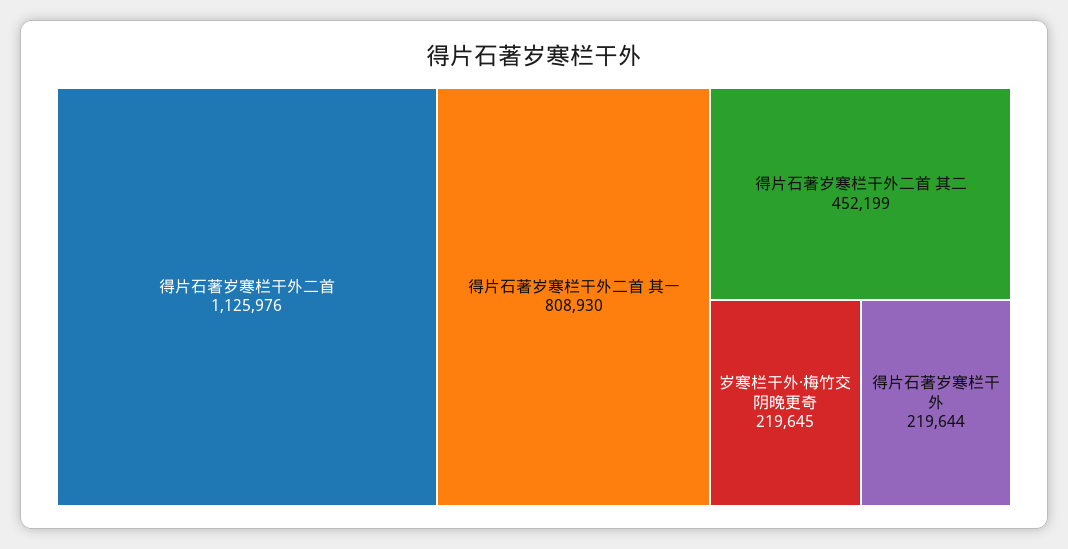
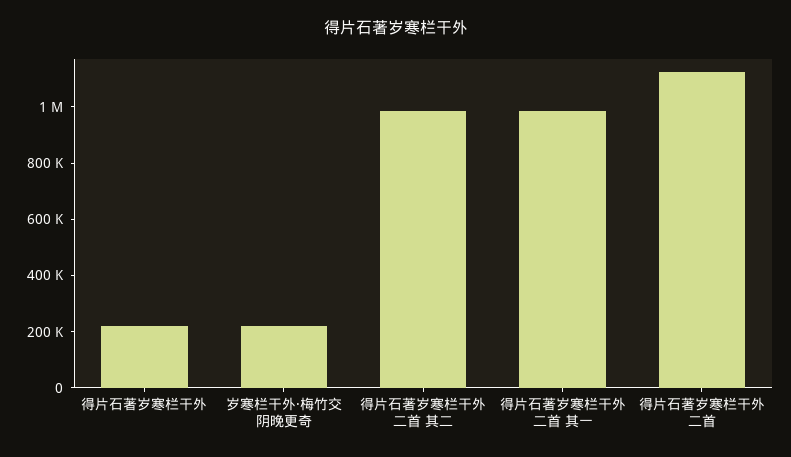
  {
    "得片石著岁寒栏干外二首": 1125976,
-   "得片石著岁寒栏干外二首 其一": 808930,
+   "得片石著岁寒栏干外二首 其一": 1000000,
-   "得片石著岁寒栏干外二首 其二": 452199,
+   "得片石著岁寒栏干外二首 其二": 1000000,
    "岁寒栏干外·梅竹交阴晚更奇": 219645,
    "得片石著岁寒栏干外": 219644
  }

